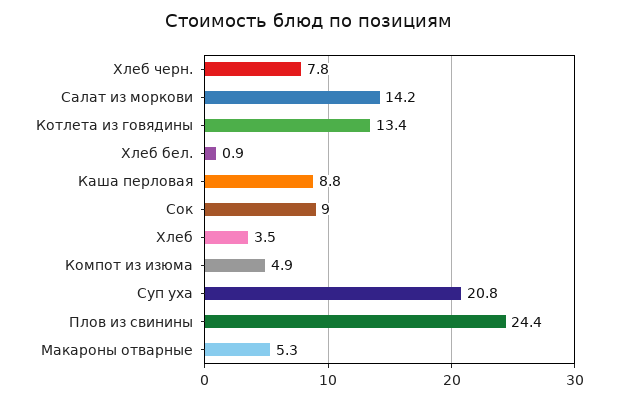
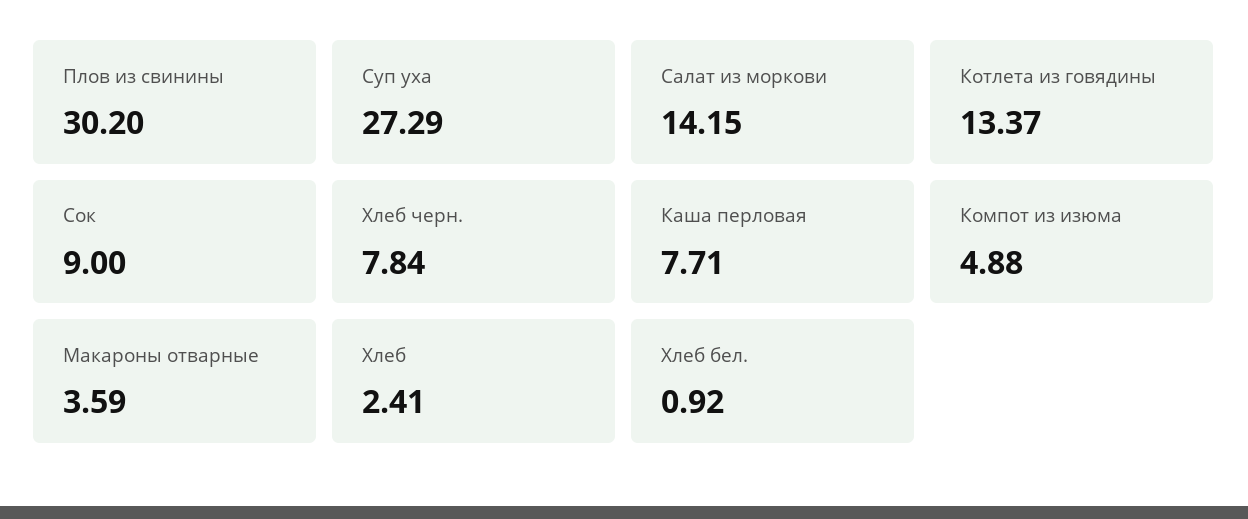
  {
    "Хлеб черн.": 7.84,
    "Салат из моркови": 14.15,
    "Котлета из говядины": 13.37,
    "Хлеб бел.": 0.92,
-   "Каша перловая": 8.8,
+   "Каша перловая": 7.71,
    "Сок": 9,
-   "Хлеб": 3.5,
+   "Хлеб": 2.41,
    "Компот из изюма": 4.88,
-   "Суп уха": 20.8,
+   "Суп уха": 27.29,
-   "Плов из свинины": 24.4,
+   "Плов из свинины": 30.2,
-   "Макароны отварные": 5.3
+   "Макароны отварные": 3.59
  }

